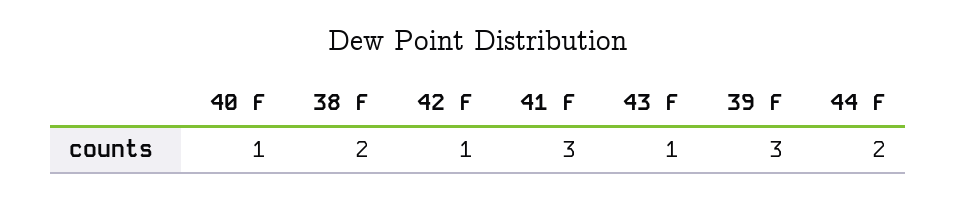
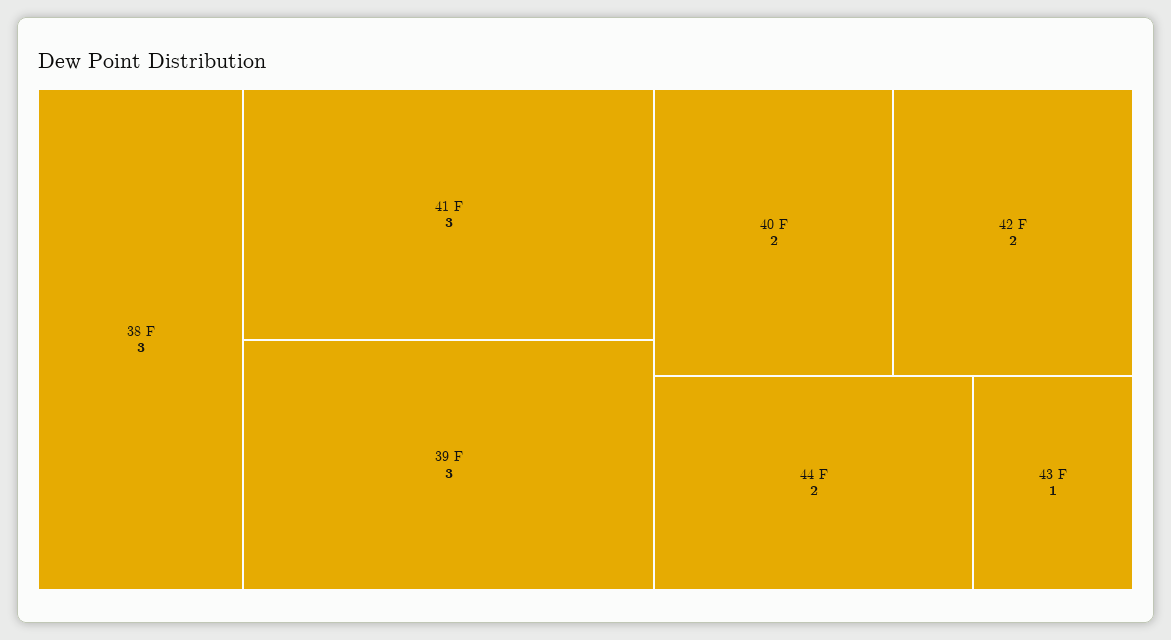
  {
-   "40 F": 1,
+   "40 F": 2,
-   "38 F": 2,
+   "38 F": 3,
-   "42 F": 1,
+   "42 F": 2,
    "41 F": 3,
    "43 F": 1,
    "39 F": 3,
    "44 F": 2
  }

